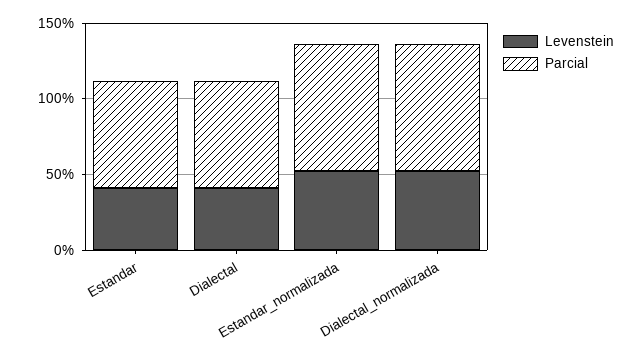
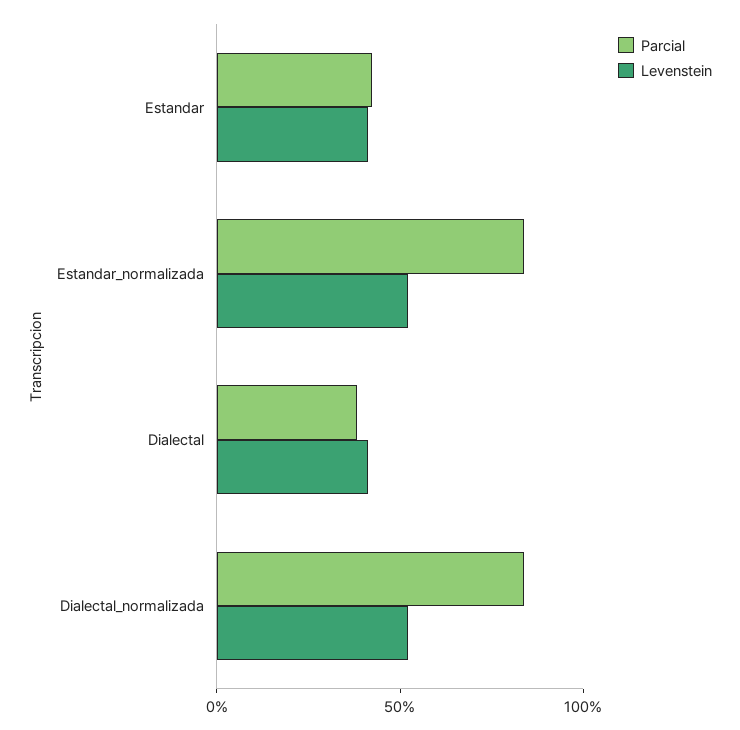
  {
    "Levenstein": {
      "Estandar": 40,
      "Dialectal": 40,
      "Estandar_normalizada": 50,
      "Dialectal_normalizada": 50
    },
    "Parcial": {
-     "Estandar": 70,
+     "Estandar": 40,
-     "Dialectal": 70,
+     "Dialectal": 40,
      "Estandar_normalizada": 80,
      "Dialectal_normalizada": 80
    }
  }

